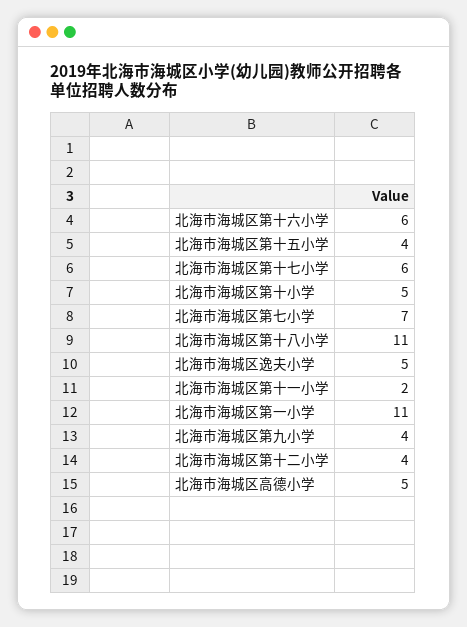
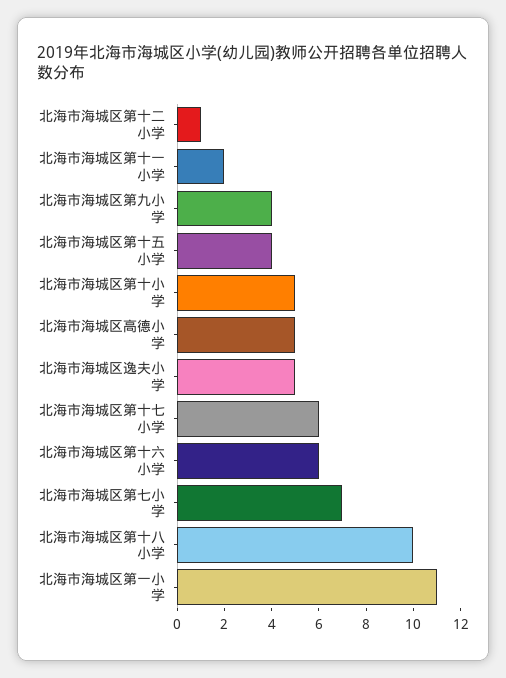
  {
    "北海市海城区第十六小学": 6,
    "北海市海城区第十五小学": 4,
    "北海市海城区第十七小学": 6,
    "北海市海城区第十小学": 5,
    "北海市海城区第七小学": 7,
-   "北海市海城区第十八小学": 11,
+   "北海市海城区第十八小学": 10,
    "北海市海城区逸夫小学": 5,
    "北海市海城区第十一小学": 2,
    "北海市海城区第一小学": 11,
    "北海市海城区第九小学": 4,
-   "北海市海城区第十二小学": 4,
+   "北海市海城区第十二小学": 1,
    "北海市海城区高德小学": 5
  }

